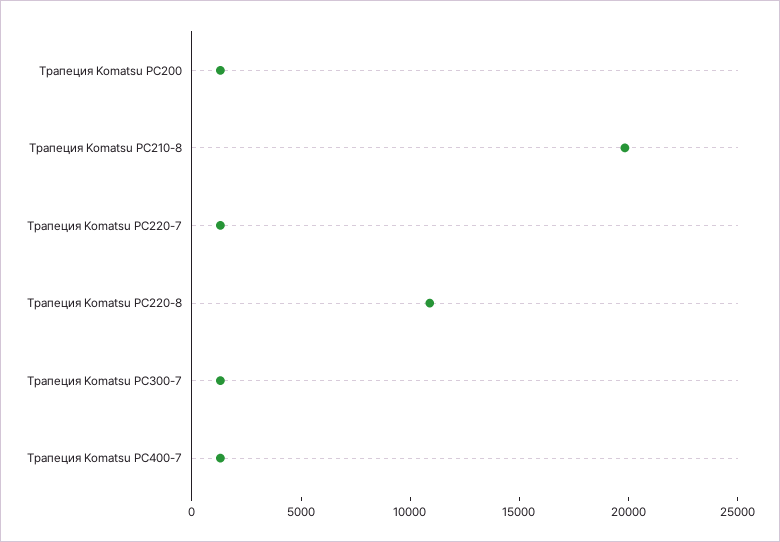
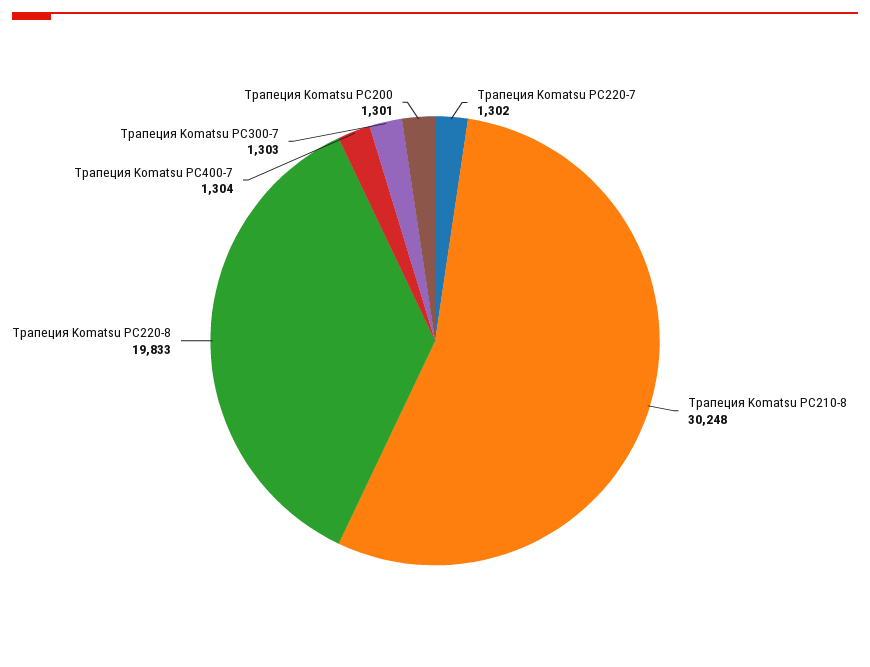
  {
    "Трапеция Komatsu PC200": 1301,
-   "Трапеция Komatsu PC210-8": 20000,
+   "Трапеция Komatsu PC210-8": 30248,
    "Трапеция Komatsu PC220-7": 1302,
-   "Трапеция Komatsu PC220-8": 11000,
+   "Трапеция Komatsu PC220-8": 19833,
    "Трапеция Komatsu PC300-7": 1303,
    "Трапеция Komatsu PC400-7": 1304
  }

